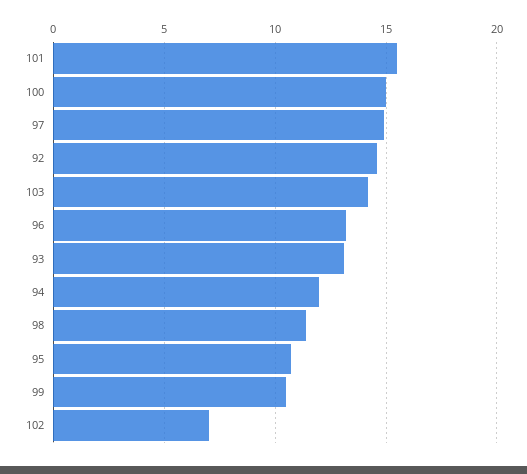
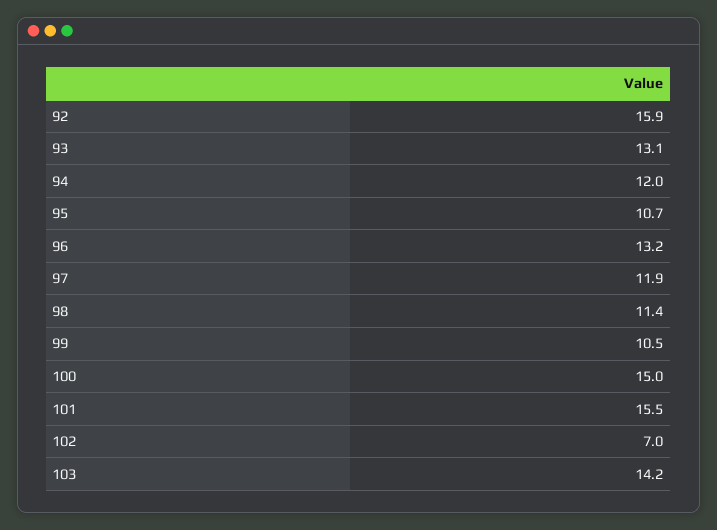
  {
    "101": 15.5,
    "100": 15,
-   "97": 15,
+   "97": 11.9,
-   "92": 14.5,
+   "92": 15.9,
    "103": 14.2,
    "96": 13.2,
    "93": 13.1,
    "94": 12,
    "98": 11.4,
    "95": 10.7,
    "99": 10.5,
    "102": 7
  }

